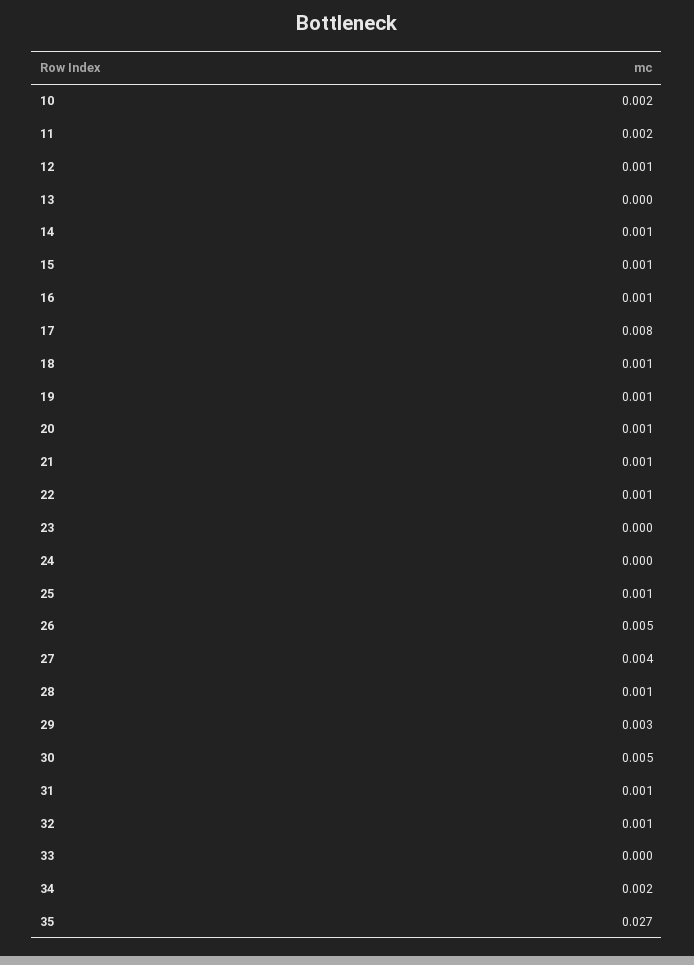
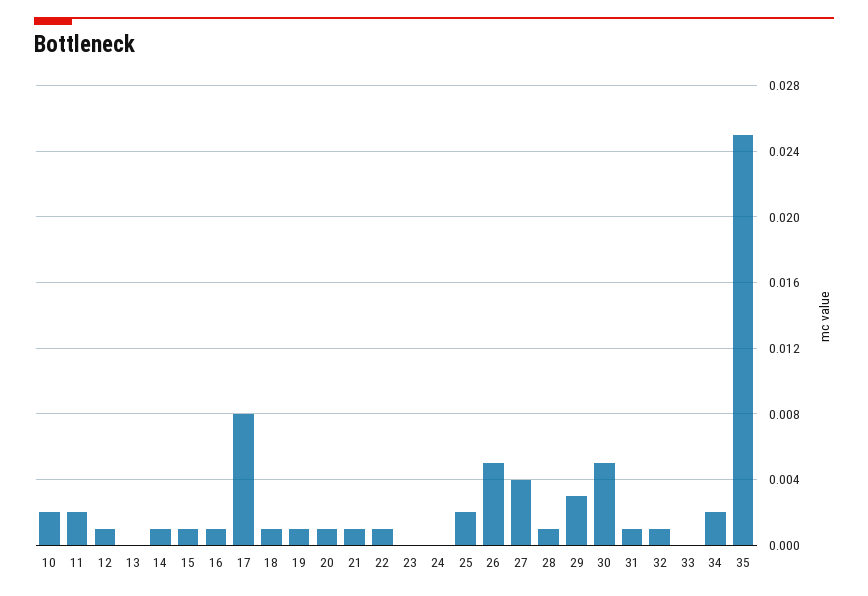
  {
    "10": 0.002,
    "11": 0.002,
    "12": 0.001,
    "13": 0,
    "14": 0.001,
    "15": 0.001,
    "16": 0.001,
    "17": 0.008,
    "18": 0.001,
    "19": 0.001,
    "20": 0.001,
    "21": 0.001,
    "22": 0.001,
    "23": 0,
    "24": 0,
-   "25": 0.001,
+   "25": 0.002,
    "26": 0.005,
    "27": 0.004,
    "28": 0.001,
    "29": 0.003,
    "30": 0.005,
    "31": 0.001,
    "32": 0.001,
    "33": 0,
    "34": 0.002,
-   "35": 0.027
+   "35": 0.025
  }

